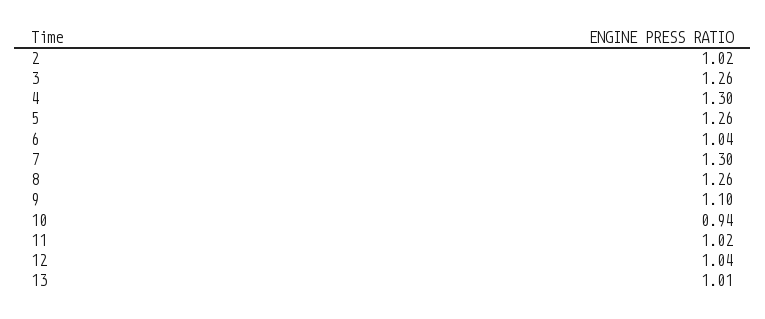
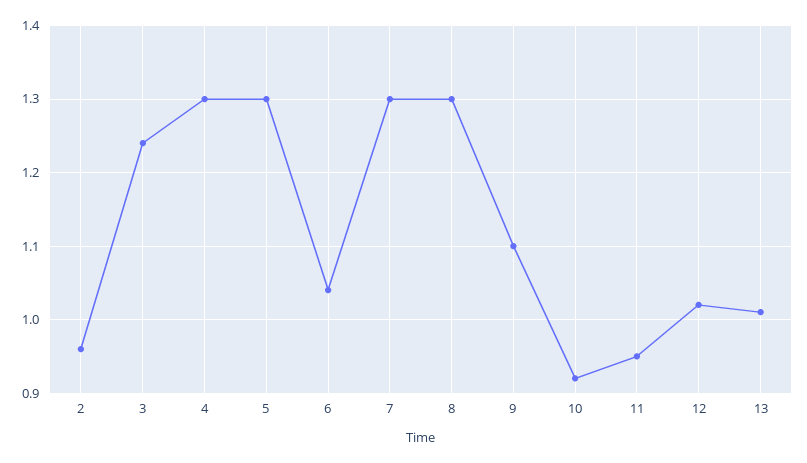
  {
-   "2": 1.02,
+   "2": 0.96,
-   "3": 1.26,
+   "3": 1.24,
    "4": 1.3,
-   "5": 1.26,
+   "5": 1.3,
    "6": 1.04,
    "7": 1.3,
-   "8": 1.26,
+   "8": 1.3,
    "9": 1.1,
-   "10": 0.94,
+   "10": 0.92,
-   "11": 1.02,
+   "11": 0.95,
-   "12": 1.04,
+   "12": 1.02,
    "13": 1.01
  }

